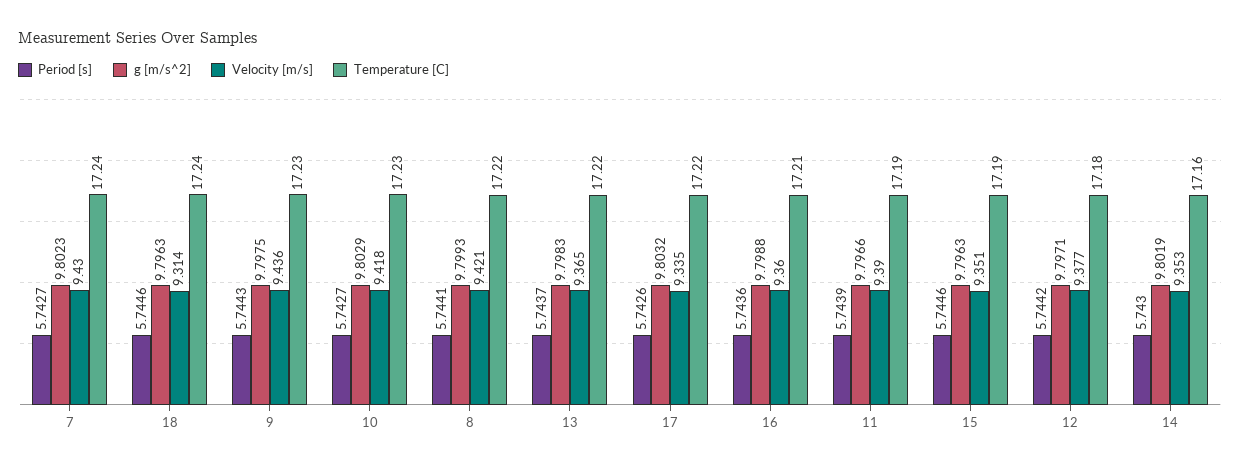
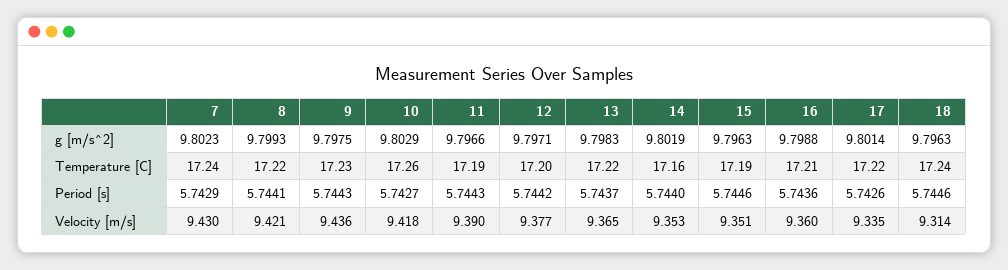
  {
    "Period [s]": {
-     "7": 5.7427,
+     "7": 5.7429,
      "18": 5.7446,
      "9": 5.7443,
      "10": 5.7427,
      "8": 5.7441,
      "13": 5.7437,
      "17": 5.7426,
      "16": 5.7436,
-     "11": 5.7439,
+     "11": 5.7443,
      "15": 5.7446,
      "12": 5.7442,
-     "14": 5.743
+     "14": 5.744
    },
    "g [m/s^2]": {
      "7": 9.8023,
      "18": 9.7963,
      "9": 9.7975,
      "10": 9.8029,
      "8": 9.7993,
      "13": 9.7983,
-     "17": 9.8032,
+     "17": 9.8014,
      "16": 9.7988,
      "11": 9.7966,
      "15": 9.7963,
      "12": 9.7971,
      "14": 9.8019
    },
    "Velocity [m/s]": {
      "7": 9.43,
      "18": 9.314,
      "9": 9.436,
      "10": 9.418,
      "8": 9.421,
      "13": 9.365,
      "17": 9.335,
      "16": 9.36,
      "11": 9.39,
      "15": 9.351,
      "12": 9.377,
      "14": 9.353
    },
    "Temperature [C]": {
      "7": 17.24,
      "18": 17.24,
      "9": 17.23,
-     "10": 17.23,
+     "10": 17.26,
      "8": 17.22,
      "13": 17.22,
      "17": 17.22,
      "16": 17.21,
      "11": 17.19,
      "15": 17.19,
-     "12": 17.18,
+     "12": 17.2,
      "14": 17.16
    }
  }

